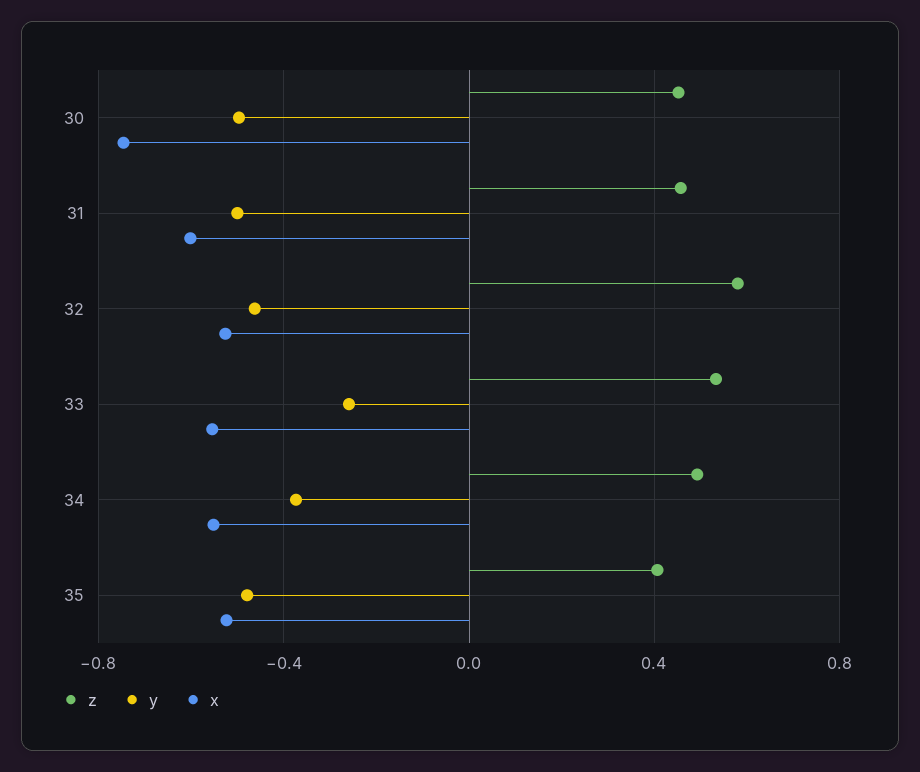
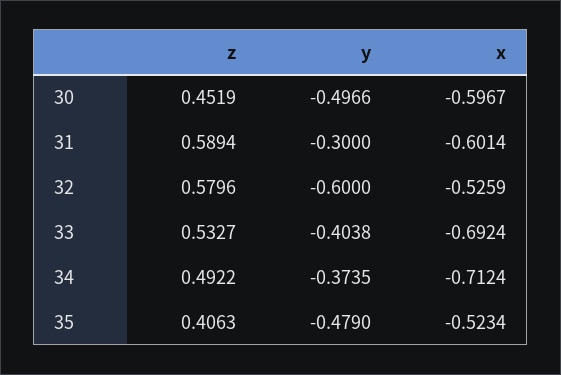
  {
    "z": {
      "30": 0.4519,
-     "31": 0.45,
+     "31": 0.5894,
      "32": 0.5796,
      "33": 0.5327,
      "34": 0.4922,
      "35": 0.4063
    },
    "y": {
      "30": -0.4966,
-     "31": -0.5,
+     "31": -0.3,
-     "32": -0.45,
+     "32": -0.6,
-     "33": -0.25,
+     "33": -0.4038,
      "34": -0.3735,
      "35": -0.479
    },
    "x": {
-     "30": -0.75,
+     "30": -0.5967,
      "31": -0.6014,
      "32": -0.5259,
-     "33": -0.55,
+     "33": -0.6924,
-     "34": -0.55,
+     "34": -0.7124,
      "35": -0.5234
    }
  }

